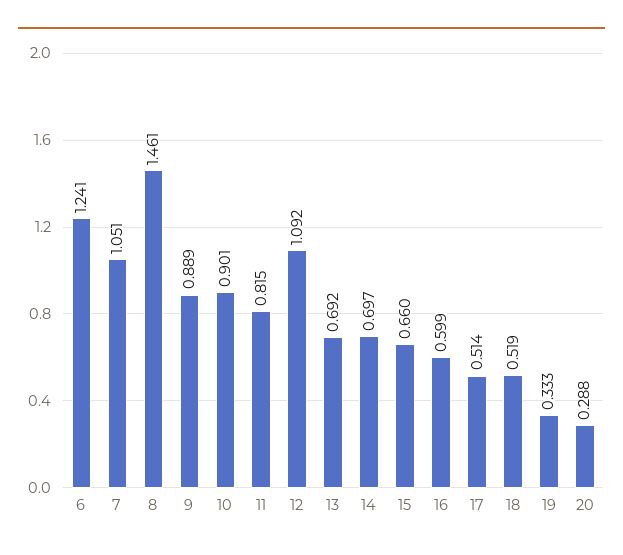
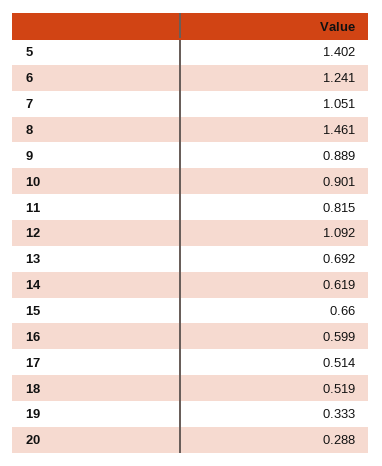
  {
    "6": 1.241,
    "7": 1.051,
    "8": 1.461,
    "9": 0.889,
    "10": 0.901,
    "11": 0.815,
    "12": 1.092,
    "13": 0.692,
-   "14": 0.697,
+   "14": 0.619,
    "15": 0.66,
    "16": 0.599,
    "17": 0.514,
    "18": 0.519,
    "19": 0.333,
-   "20": 0.288
+   "20": 0.288,
+   "5": 1.402
  }

